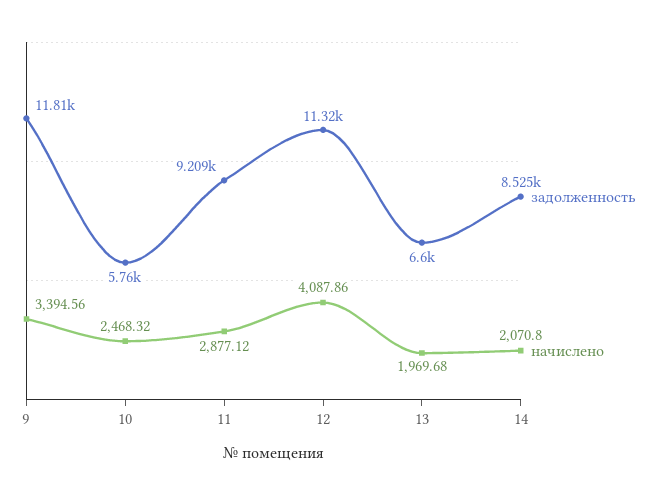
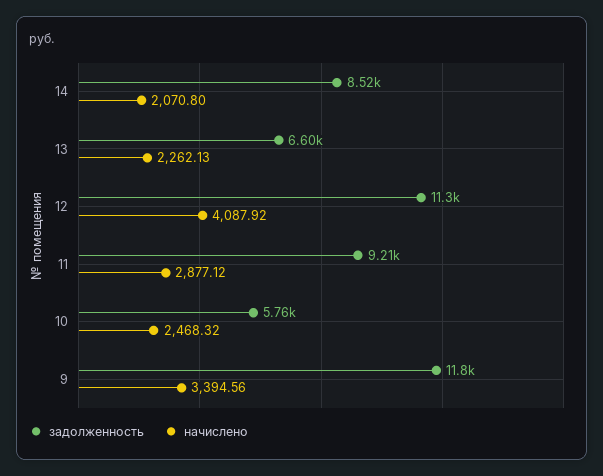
  {
    "задолженность": {
      "9": 11810,
      "10": 5760,
      "11": 9209,
      "12": 11320,
      "13": 6600,
      "14": 8525
    },
    "начислено": {
      "9": 3394.56,
      "10": 2468.32,
      "11": 2877.12,
-     "12": 4087.86,
+     "12": 4087.92,
-     "13": 1969.68,
+     "13": 2262.13,
      "14": 2070.8
    }
  }

